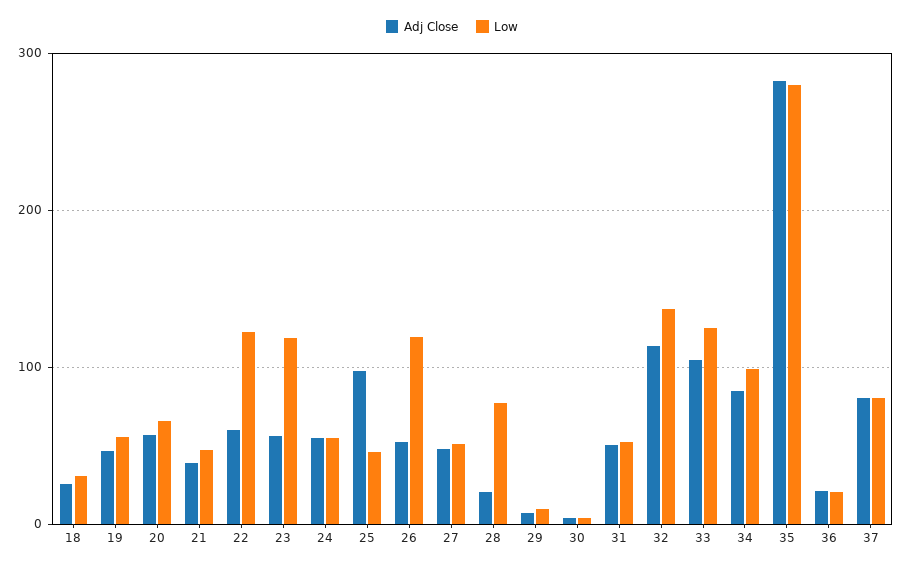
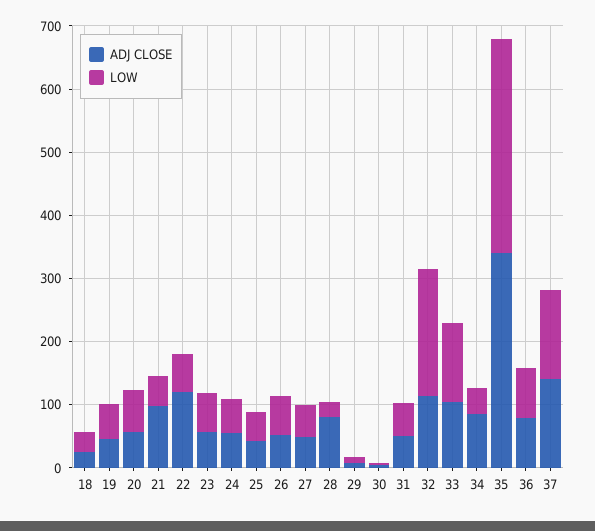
  {
    "Adj Close": {
      "18": 30,
      "19": 50,
      "20": 60,
-     "21": 40,
+     "21": 100,
-     "22": 60,
+     "22": 120,
      "23": 60,
      "24": 50,
-     "25": 100,
+     "25": 40,
      "26": 50,
      "27": 50,
-     "28": 20,
+     "28": 80,
      "29": 10,
      "30": 0,
      "31": 50,
      "32": 110,
      "33": 100,
      "34": 90,
-     "35": 280,
+     "35": 340,
-     "36": 20,
+     "36": 80,
-     "37": 80
+     "37": 140
    },
    "Low": {
      "18": 30,
      "19": 60,
      "20": 70,
      "21": 50,
-     "22": 120,
+     "22": 60,
-     "23": 120,
+     "23": 60,
      "24": 50,
      "25": 50,
-     "26": 120,
+     "26": 60,
      "27": 50,
-     "28": 80,
+     "28": 20,
      "29": 10,
      "30": 0,
      "31": 50,
-     "32": 140,
+     "32": 200,
      "33": 120,
-     "34": 100,
+     "34": 40,
-     "35": 280,
+     "35": 340,
-     "36": 20,
+     "36": 80,
-     "37": 80
+     "37": 140
    }
  }

